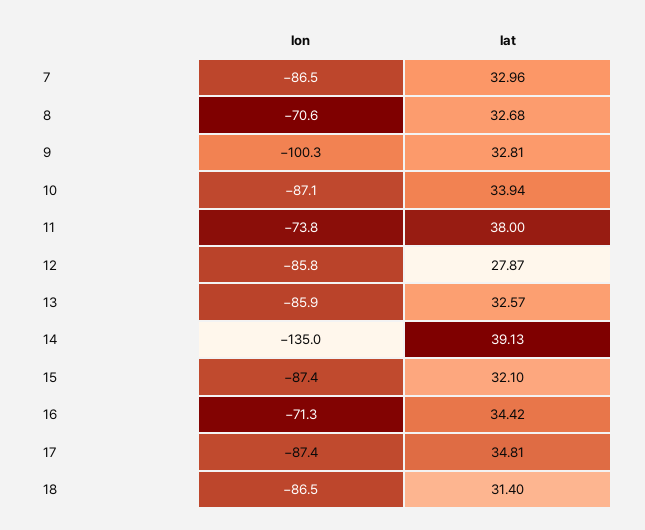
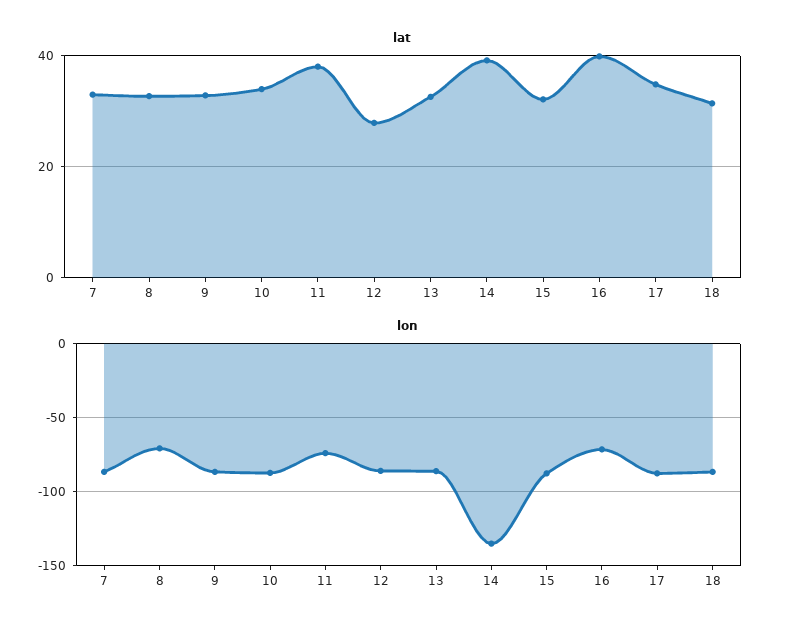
  {
    "lon": {
      "7": -86.5,
      "8": -70.6,
-     "9": -100.3,
+     "9": -85,
      "10": -87.1,
      "11": -73.8,
      "12": -85.8,
      "13": -85.9,
      "14": -135,
      "15": -87.4,
      "16": -71.3,
      "17": -87.4,
      "18": -86.5
    },
    "lat": {
      "7": 32.96,
      "8": 32.68,
      "9": 32.81,
      "10": 33.94,
      "11": 38,
      "12": 27.87,
      "13": 32.57,
      "14": 39.13,
      "15": 32.1,
-     "16": 34.42,
+     "16": 40,
      "17": 34.81,
      "18": 31.4
    }
  }

